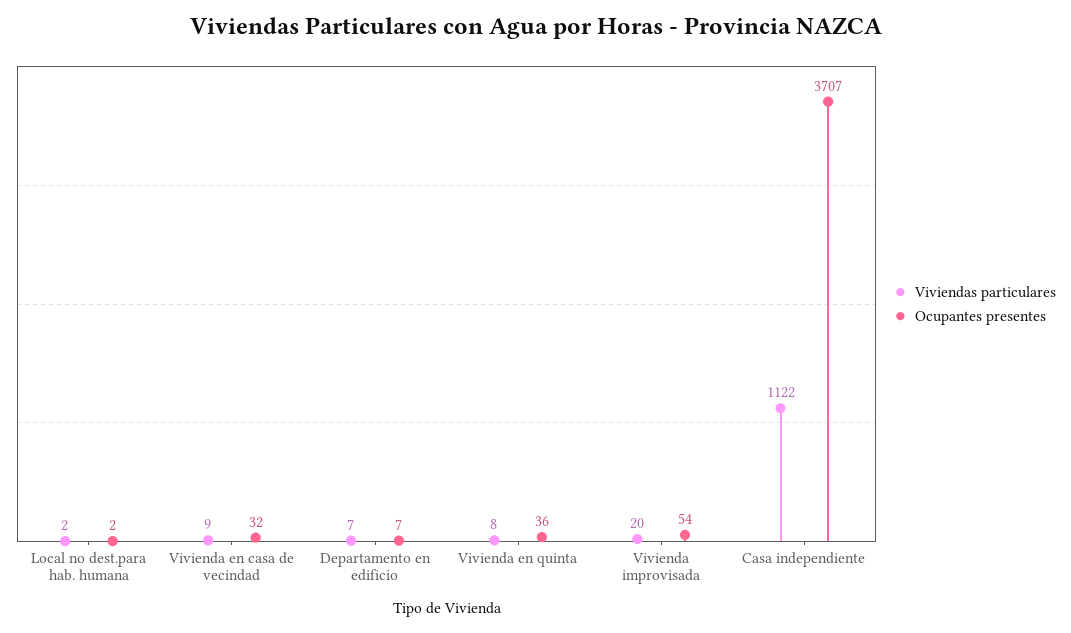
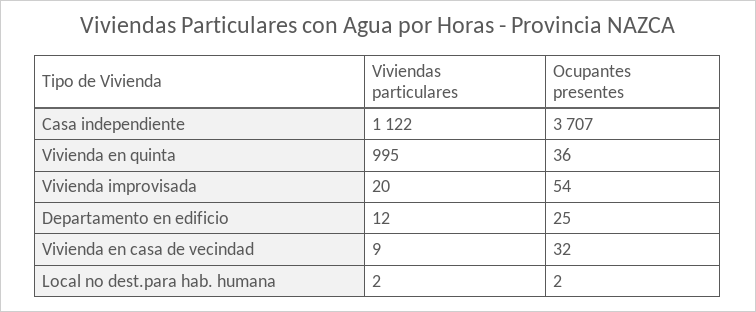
  {
    "Viviendas particulares": {
      "Local no dest.para hab. humana": 2,
      "Vivienda en casa de vecindad": 9,
-     "Departamento en edificio": 7,
+     "Departamento en edificio": 12,
-     "Vivienda en quinta": 8,
+     "Vivienda en quinta": 995,
      "Vivienda improvisada": 20,
      "Casa independiente": 1122
    },
    "Ocupantes presentes": {
      "Local no dest.para hab. humana": 2,
      "Vivienda en casa de vecindad": 32,
-     "Departamento en edificio": 7,
+     "Departamento en edificio": 25,
      "Vivienda en quinta": 36,
      "Vivienda improvisada": 54,
      "Casa independiente": 3707
    }
  }

